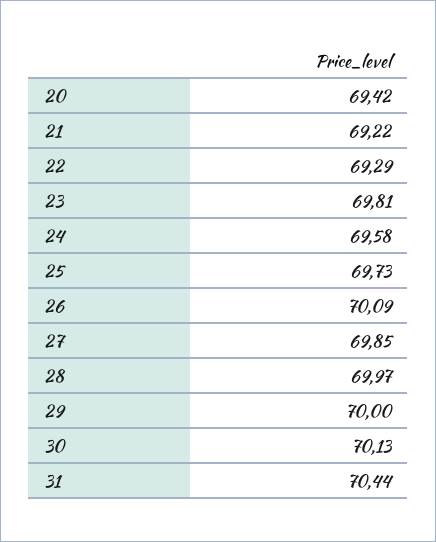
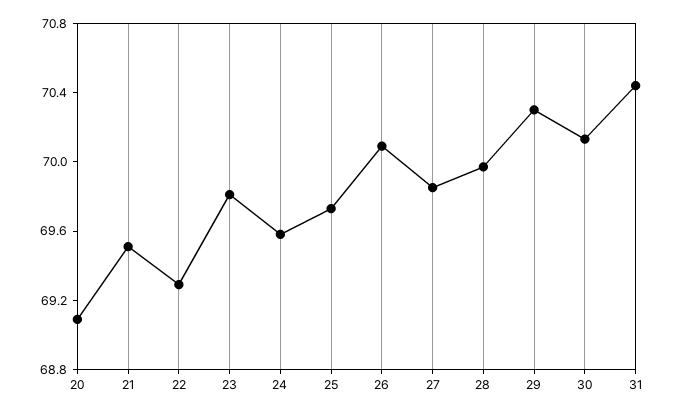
  {
-   "20": 69.42,
+   "20": 69.1,
-   "21": 69.22,
+   "21": 69.5,
    "22": 69.29,
    "23": 69.81,
    "24": 69.58,
    "25": 69.73,
    "26": 70.09,
    "27": 69.85,
    "28": 69.97,
-   "29": 70,
+   "29": 70.3,
    "30": 70.13,
    "31": 70.44
  }

